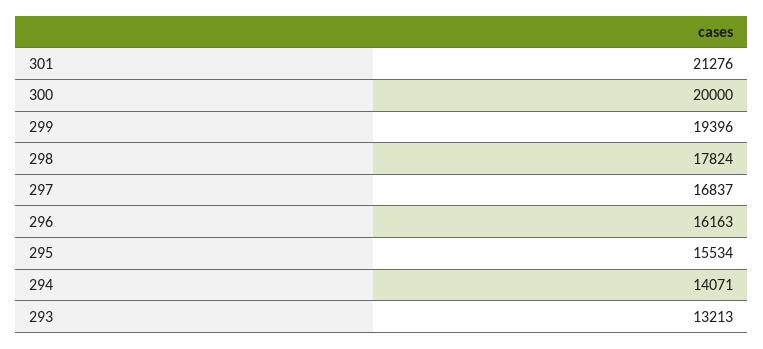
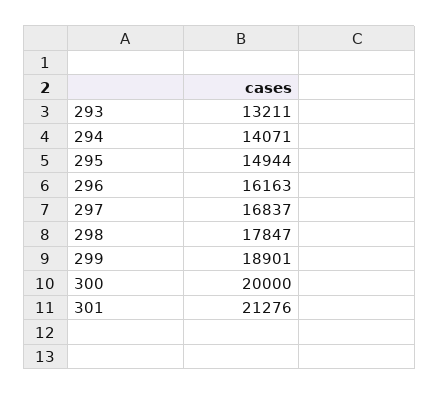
  {
    "301": 21276,
    "300": 20000,
-   "299": 19396,
+   "299": 18901,
-   "298": 17824,
+   "298": 17847,
    "297": 16837,
    "296": 16163,
-   "295": 15534,
+   "295": 14944,
    "294": 14071,
-   "293": 13213
+   "293": 13211
  }

